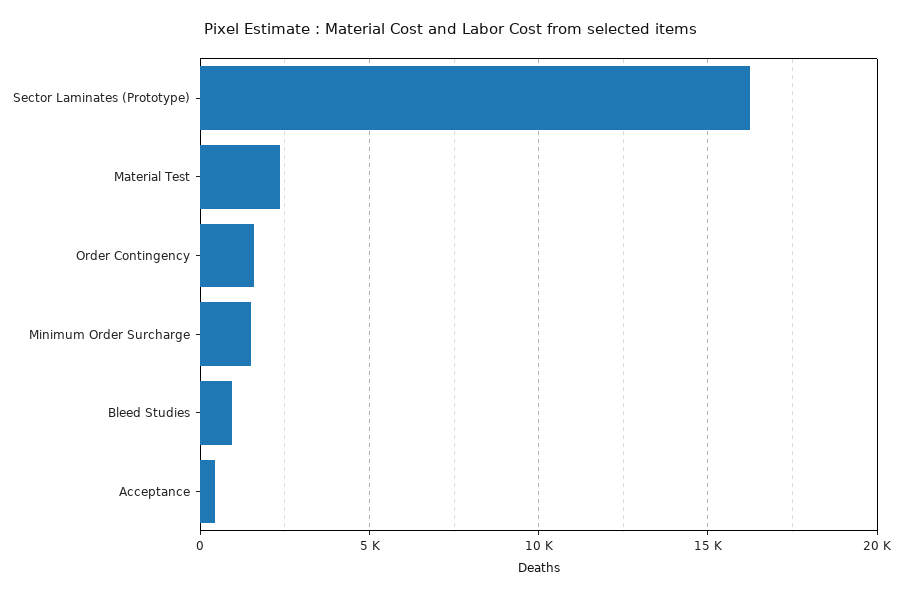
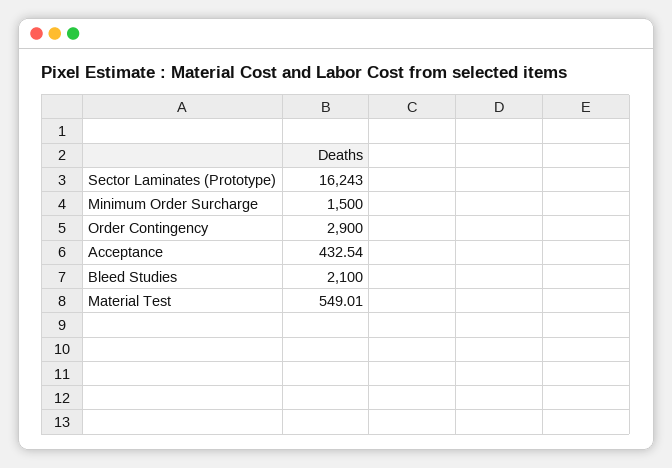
  {
    "Sector Laminates (Prototype)": 16243,
-   "Material Test": 2500,
+   "Material Test": 549.01,
-   "Order Contingency": 1500,
+   "Order Contingency": 2900,
    "Minimum Order Surcharge": 1500,
-   "Bleed Studies": 1000,
+   "Bleed Studies": 2100,
    "Acceptance": 432.54
  }

